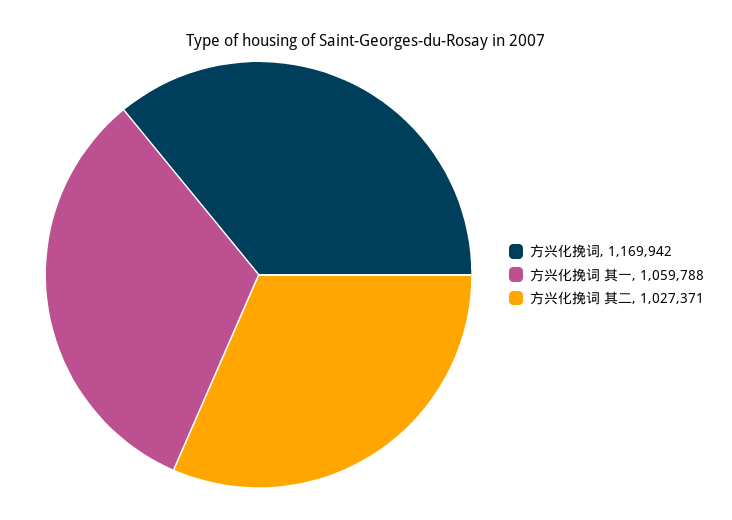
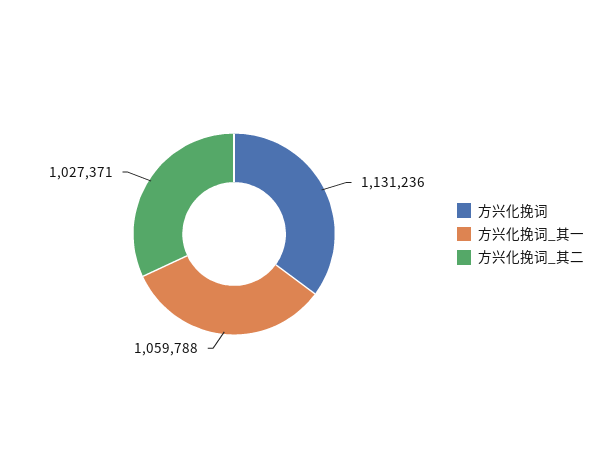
  {
-   "方兴化挽词": 1169942,
+   "方兴化挽词": 1131236,
    "方兴化挽词 其一": 1059788,
    "方兴化挽词 其二": 1027371
  }

